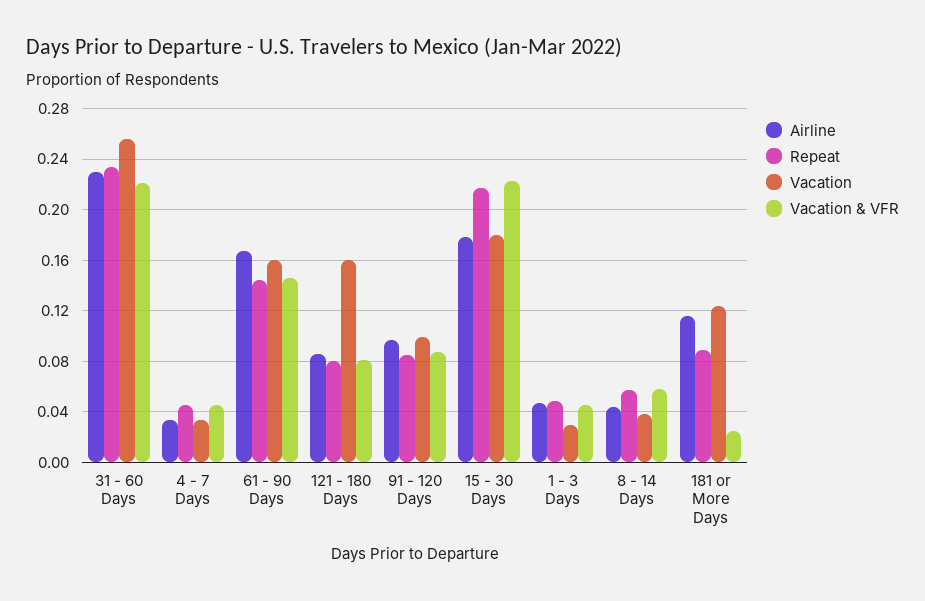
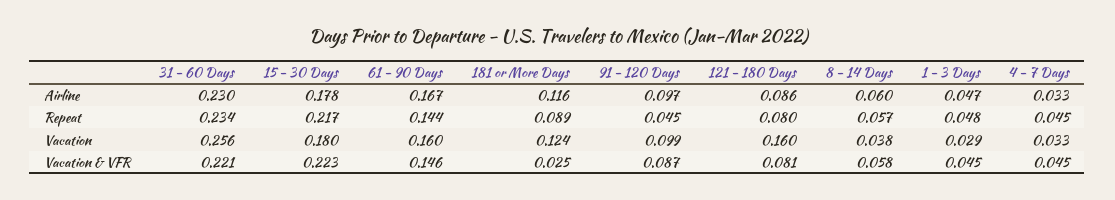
  {
    "Airline": {
      "31 - 60 Days": 0.23,
      "4 - 7 Days": 0.033,
      "61 - 90 Days": 0.167,
      "121 - 180 Days": 0.086,
      "91 - 120 Days": 0.097,
      "15 - 30 Days": 0.178,
      "1 - 3 Days": 0.047,
-     "8 - 14 Days": 0.045,
+     "8 - 14 Days": 0.06,
      "181 or More Days": 0.116
    },
    "Repeat": {
      "31 - 60 Days": 0.234,
      "4 - 7 Days": 0.045,
      "61 - 90 Days": 0.144,
      "121 - 180 Days": 0.08,
-     "91 - 120 Days": 0.085,
+     "91 - 120 Days": 0.045,
      "15 - 30 Days": 0.217,
      "1 - 3 Days": 0.048,
      "8 - 14 Days": 0.057,
      "181 or More Days": 0.089
    },
    "Vacation": {
      "31 - 60 Days": 0.256,
      "4 - 7 Days": 0.033,
      "61 - 90 Days": 0.16,
      "121 - 180 Days": 0.16,
      "91 - 120 Days": 0.099,
      "15 - 30 Days": 0.18,
      "1 - 3 Days": 0.029,
      "8 - 14 Days": 0.038,
      "181 or More Days": 0.124
    },
    "Vacation & VFR": {
      "31 - 60 Days": 0.221,
      "4 - 7 Days": 0.045,
      "61 - 90 Days": 0.146,
      "121 - 180 Days": 0.081,
      "91 - 120 Days": 0.087,
      "15 - 30 Days": 0.223,
      "1 - 3 Days": 0.045,
      "8 - 14 Days": 0.058,
      "181 or More Days": 0.025
    }
  }

